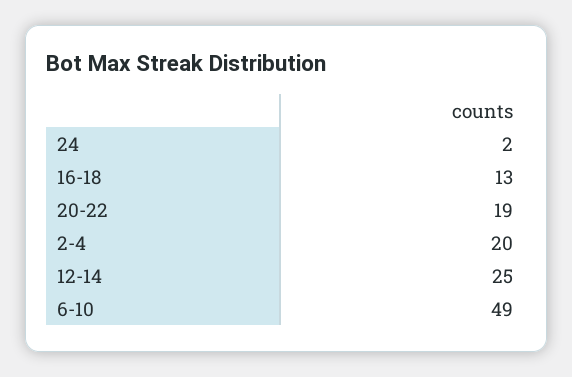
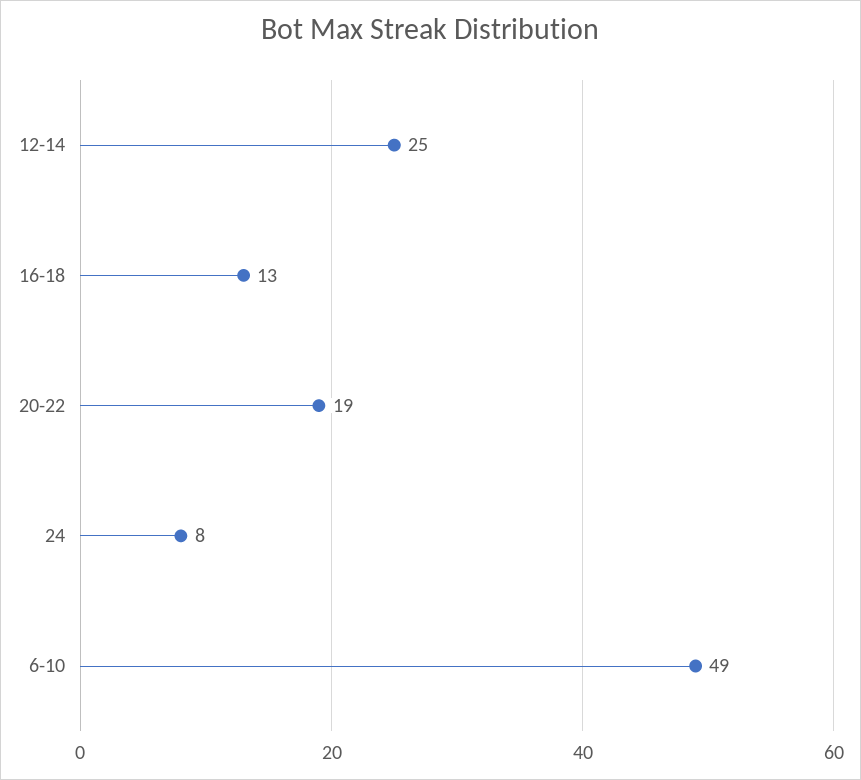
  {
-   "24": 2,
+   "24": 8,
    "16-18": 13,
    "20-22": 19,
-   "2-4": 20,
    "12-14": 25,
    "6-10": 49
  }

